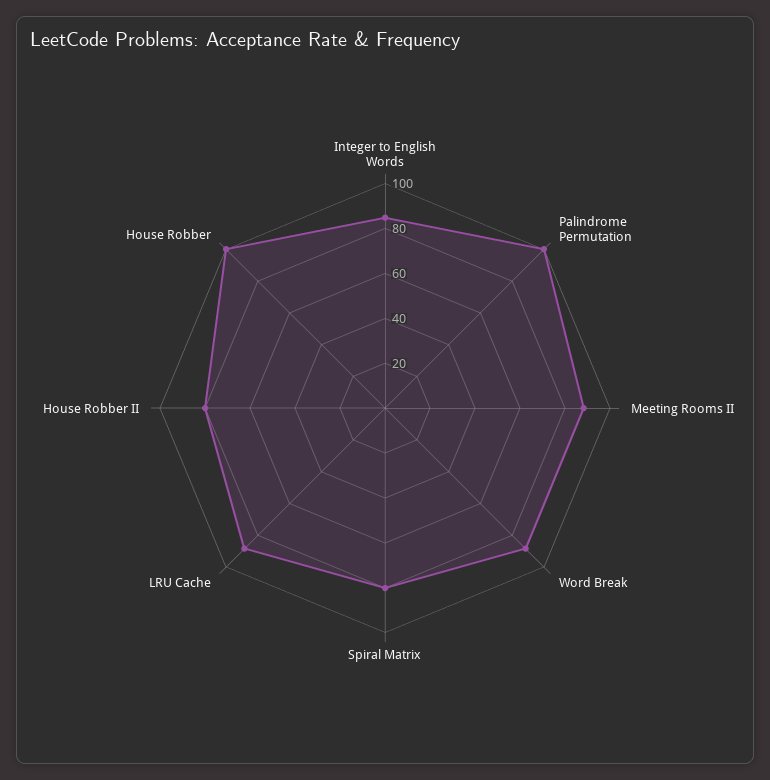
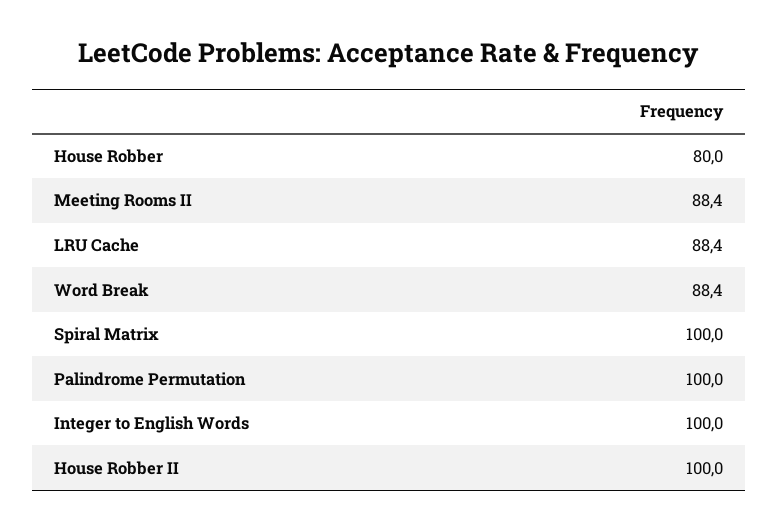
  {
-   "Integer to English Words": 85,
+   "Integer to English Words": 100,
    "Palindrome Permutation": 100,
    "Meeting Rooms II": 88.4,
    "Word Break": 88.4,
-   "Spiral Matrix": 80,
+   "Spiral Matrix": 100,
    "LRU Cache": 88.4,
-   "House Robber II": 80,
+   "House Robber II": 100,
-   "House Robber": 100
+   "House Robber": 80
  }

